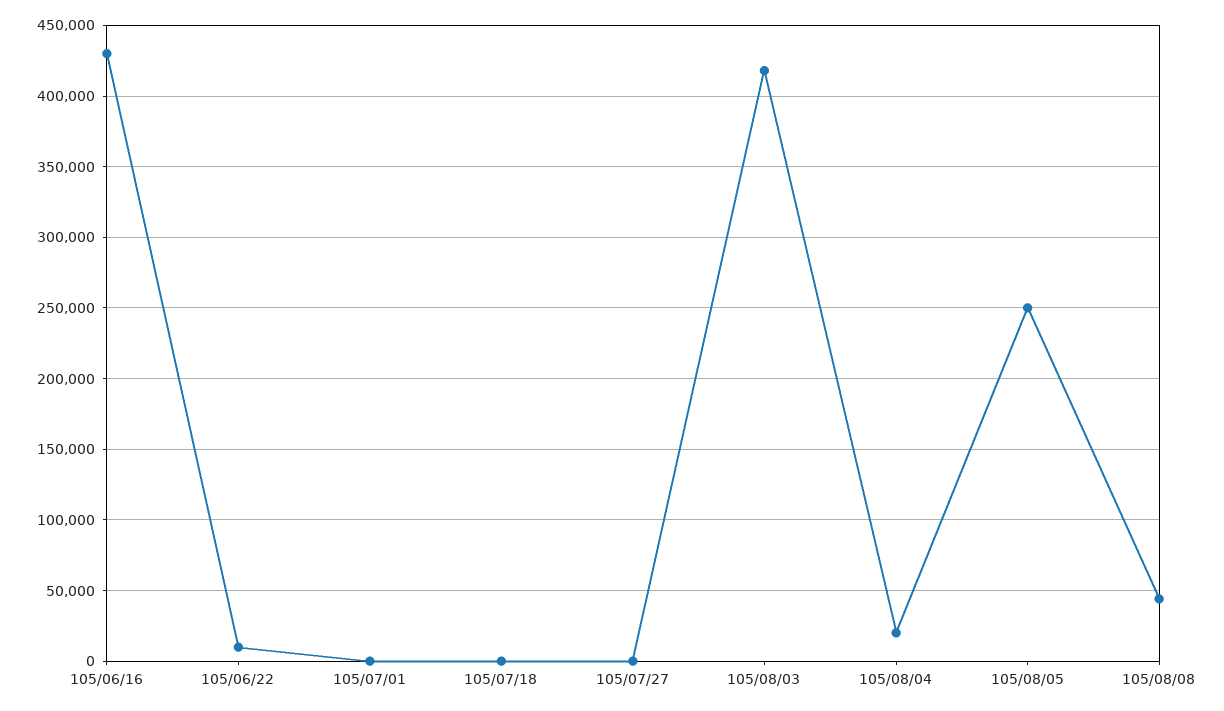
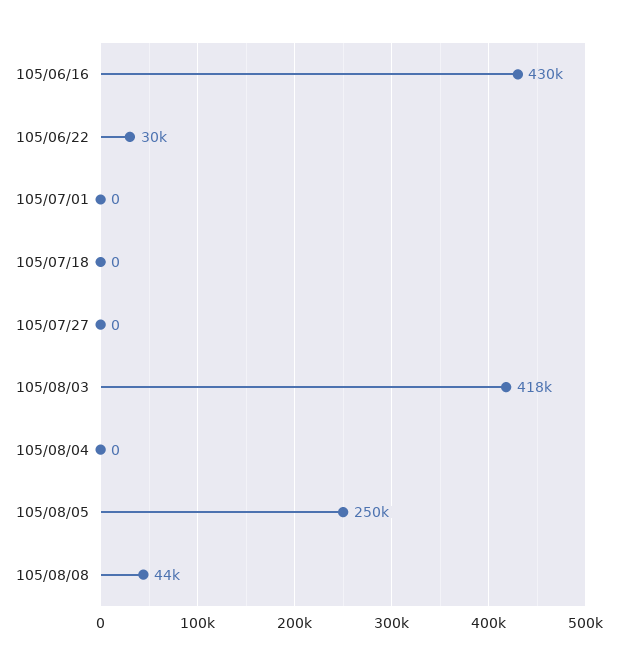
  {
    "105/06/16": 430000,
-   "105/06/22": 10000,
+   "105/06/22": 30000,
    "105/07/01": 0,
    "105/07/18": 0,
    "105/07/27": 0,
    "105/08/03": 418000,
-   "105/08/04": 20000,
+   "105/08/04": 0,
    "105/08/05": 250000,
    "105/08/08": 44000
  }

